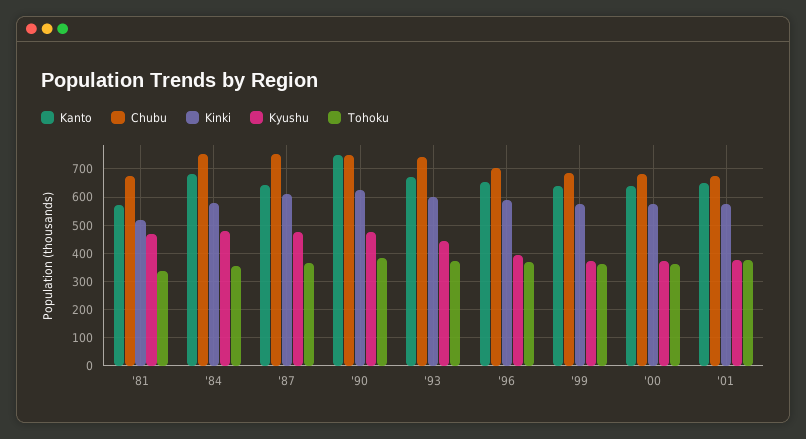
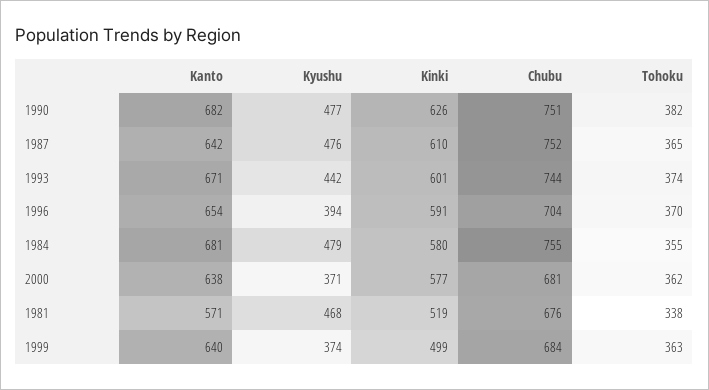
  {
    "Kanto": {
      "'81": 571,
      "'84": 681,
      "'87": 642,
-     "'90": 750,
+     "'90": 682,
      "'93": 671,
      "'96": 654,
      "'99": 640,
-     "'00": 638,
+     "'00": 638
-     "'01": 650
    },
    "Chubu": {
      "'81": 676,
      "'84": 755,
      "'87": 752,
      "'90": 751,
      "'93": 744,
      "'96": 704,
      "'99": 684,
-     "'00": 681,
+     "'00": 681
-     "'01": 675
    },
    "Kinki": {
      "'81": 519,
      "'84": 580,
      "'87": 610,
      "'90": 626,
      "'93": 601,
      "'96": 591,
-     "'99": 575,
+     "'99": 499,
-     "'00": 577,
+     "'00": 577
-     "'01": 575
    },
    "Kyushu": {
      "'81": 468,
      "'84": 479,
      "'87": 476,
      "'90": 477,
      "'93": 442,
      "'96": 394,
      "'99": 374,
-     "'00": 371,
+     "'00": 371
-     "'01": 375
    },
    "Tohoku": {
      "'81": 338,
      "'84": 355,
      "'87": 365,
      "'90": 382,
      "'93": 374,
      "'96": 370,
      "'99": 363,
-     "'00": 362,
+     "'00": 362
-     "'01": 375
    }
  }

